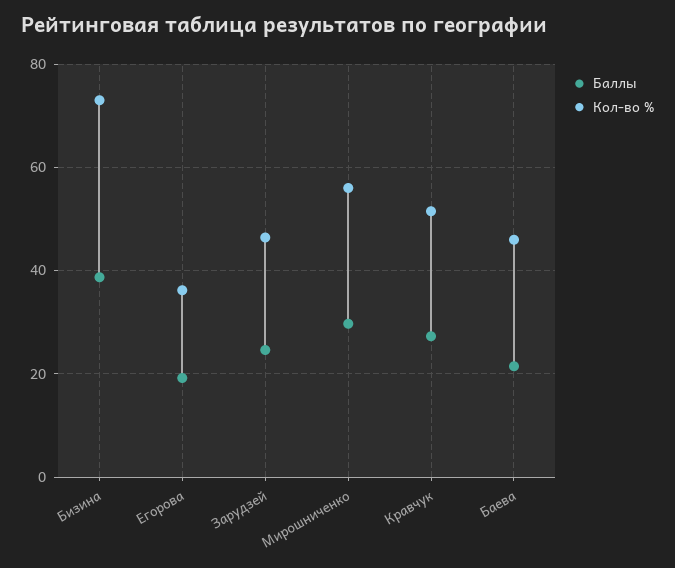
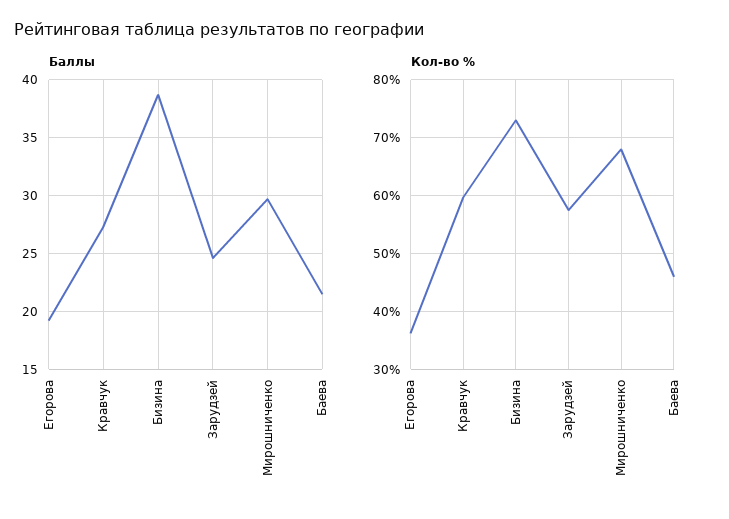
  {
    "Баллы": {
      "Бизина": 39,
      "Егорова": 19,
      "Зарудзей": 25,
      "Мирошниченко": 30,
      "Кравчук": 27,
      "Баева": 22
    },
    "Кол-во %": {
      "Бизина": 74,
      "Егорова": 36,
-     "Зарудзей": 46,
+     "Зарудзей": 58,
-     "Мирошниченко": 56,
+     "Мирошниченко": 68,
-     "Кравчук": 52,
+     "Кравчук": 60,
      "Баева": 46
    }
  }

